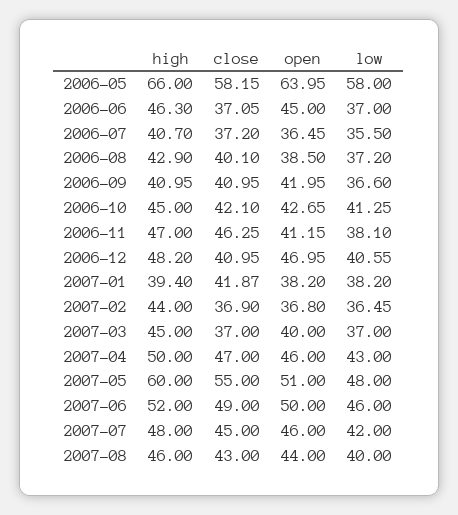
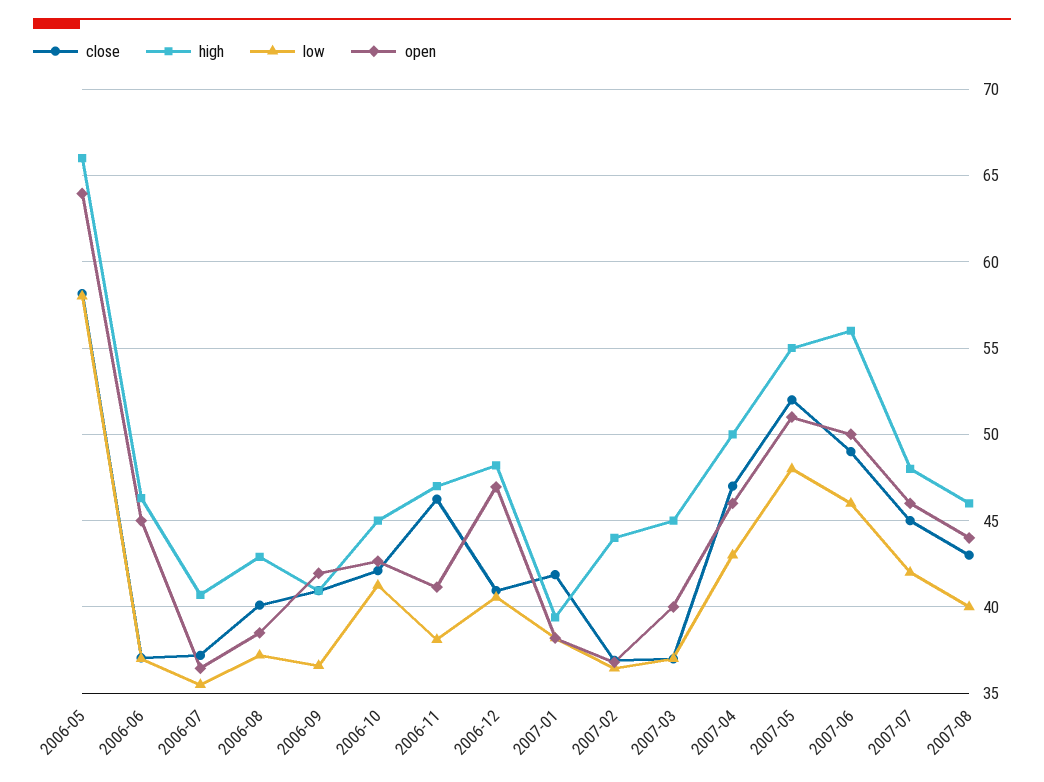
  {
    "high": {
      "2006-05": 66,
      "2006-06": 46.3,
      "2006-07": 40.7,
      "2006-08": 42.9,
      "2006-09": 40.95,
      "2006-10": 45,
      "2006-11": 47,
      "2006-12": 48.2,
      "2007-01": 39.4,
      "2007-02": 44,
      "2007-03": 45,
      "2007-04": 50,
-     "2007-05": 60,
+     "2007-05": 55,
-     "2007-06": 52,
+     "2007-06": 56,
      "2007-07": 48,
      "2007-08": 46
    },
    "close": {
      "2006-05": 58.15,
      "2006-06": 37.05,
      "2006-07": 37.2,
      "2006-08": 40.1,
      "2006-09": 40.95,
      "2006-10": 42.1,
      "2006-11": 46.25,
      "2006-12": 40.95,
      "2007-01": 41.87,
      "2007-02": 36.9,
      "2007-03": 37,
      "2007-04": 47,
-     "2007-05": 55,
+     "2007-05": 52,
      "2007-06": 49,
      "2007-07": 45,
      "2007-08": 43
    },
    "open": {
      "2006-05": 63.95,
      "2006-06": 45,
      "2006-07": 36.45,
      "2006-08": 38.5,
      "2006-09": 41.95,
      "2006-10": 42.65,
      "2006-11": 41.15,
      "2006-12": 46.95,
      "2007-01": 38.2,
      "2007-02": 36.8,
      "2007-03": 40,
      "2007-04": 46,
      "2007-05": 51,
      "2007-06": 50,
      "2007-07": 46,
      "2007-08": 44
    },
    "low": {
      "2006-05": 58,
      "2006-06": 37,
      "2006-07": 35.5,
      "2006-08": 37.2,
      "2006-09": 36.6,
      "2006-10": 41.25,
      "2006-11": 38.1,
      "2006-12": 40.55,
      "2007-01": 38.2,
      "2007-02": 36.45,
      "2007-03": 37,
      "2007-04": 43,
      "2007-05": 48,
      "2007-06": 46,
      "2007-07": 42,
      "2007-08": 40
    }
  }

